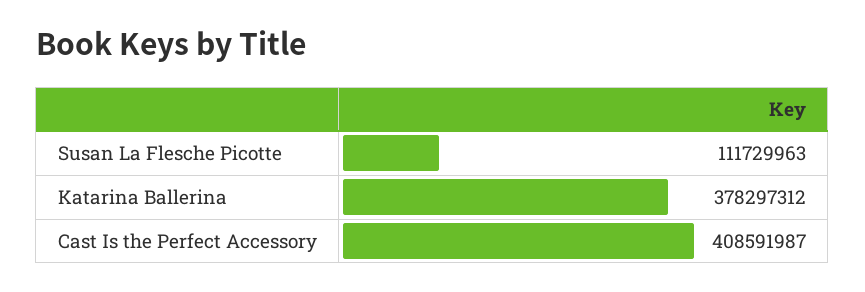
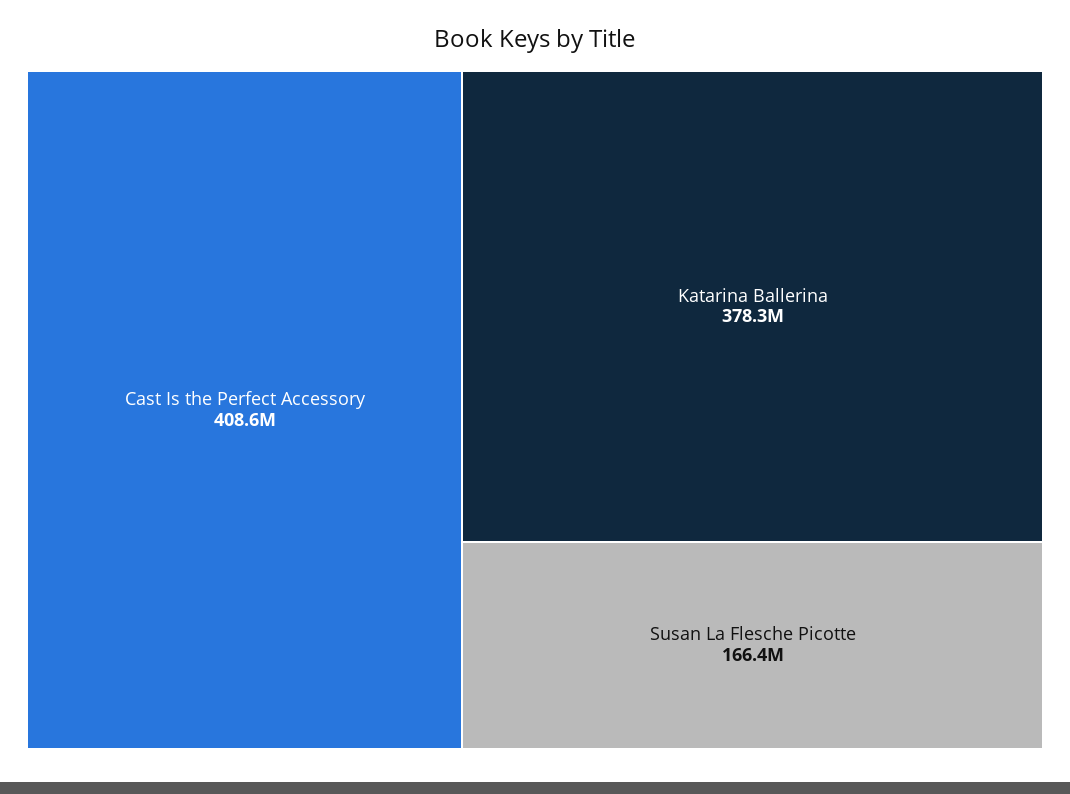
  {
-   "Susan La Flesche Picotte": 111729963,
+   "Susan La Flesche Picotte": 166400000,
    "Katarina Ballerina": 378297312,
    "Cast Is the Perfect Accessory": 408591987
  }

